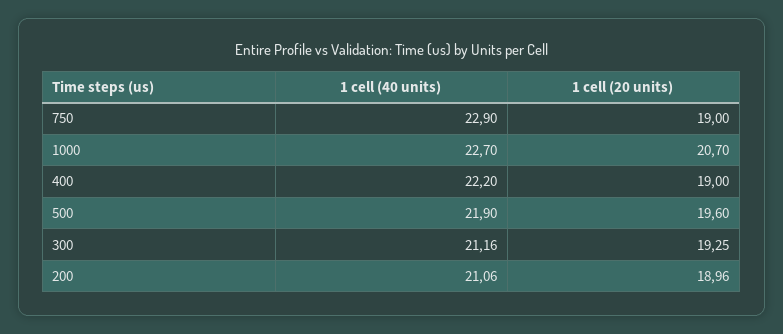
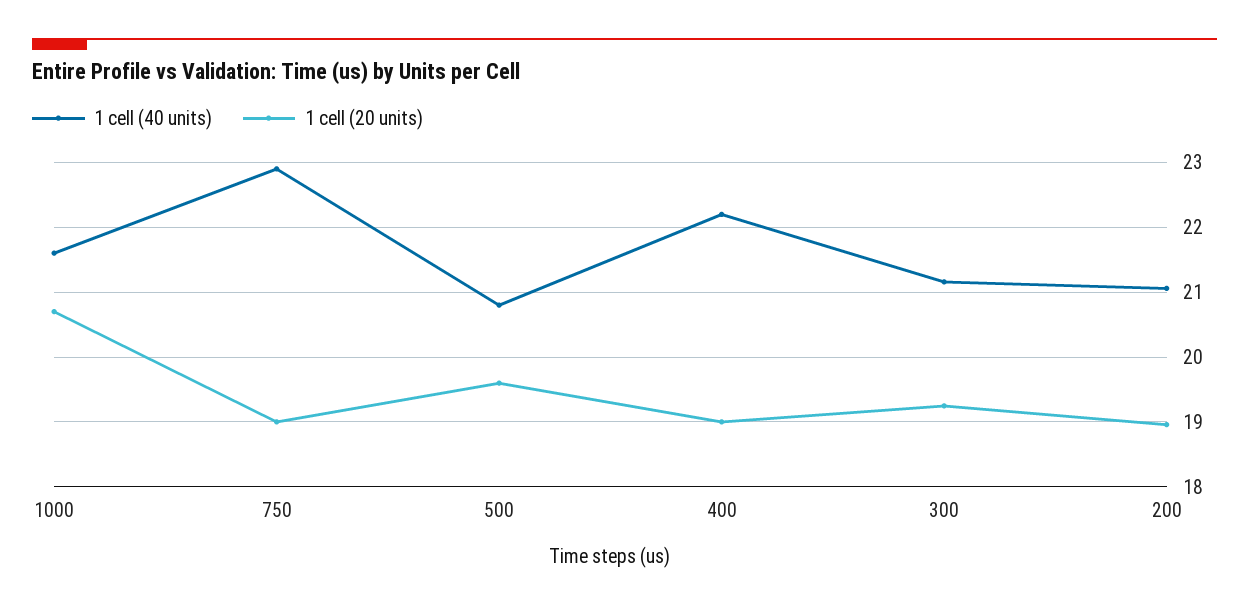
  {
    "1 cell (40 units)": {
      "750": 22.9,
-     "1000": 22.7,
+     "1000": 21.6,
      "400": 22.2,
-     "500": 21.9,
+     "500": 20.8,
      "300": 21.16,
      "200": 21.06
    },
    "1 cell (20 units)": {
      "750": 19,
      "1000": 20.7,
      "400": 19,
      "500": 19.6,
      "300": 19.25,
      "200": 18.96
    }
  }

